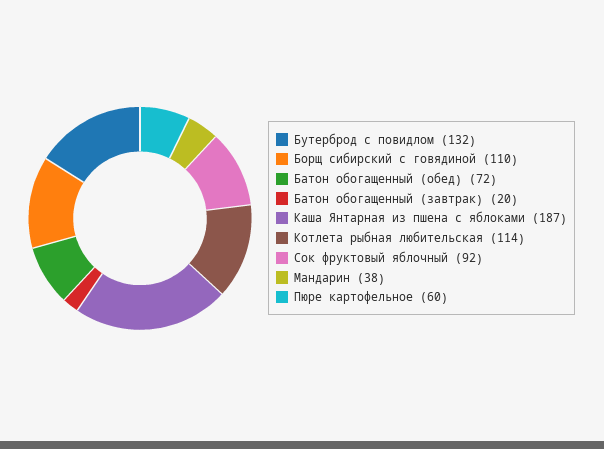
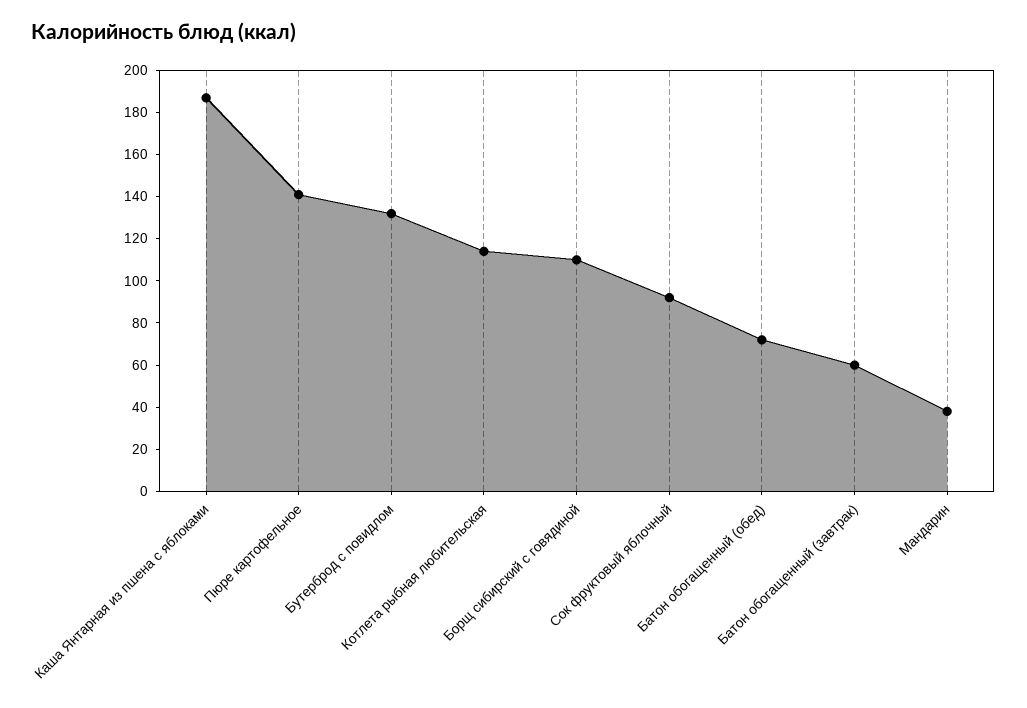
  {
    "Бутерброд с повидлом": 132,
    "Борщ сибирский с говядиной": 110,
    "Батон обогащенный (обед)": 72,
-   "Батон обогащенный (завтрак)": 20,
+   "Батон обогащенный (завтрак)": 60,
    "Каша Янтарная из пшена с яблоками": 187,
    "Котлета рыбная любительская": 114,
    "Сок фруктовый яблочный": 92,
    "Мандарин": 38,
-   "Пюре картофельное": 60
+   "Пюре картофельное": 140
  }

